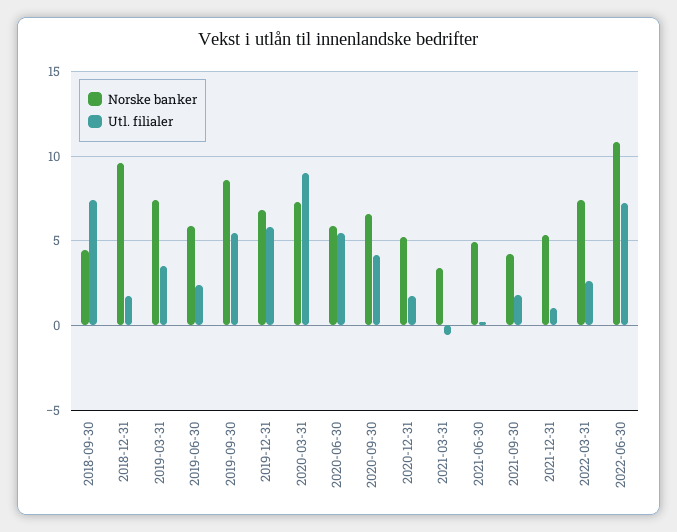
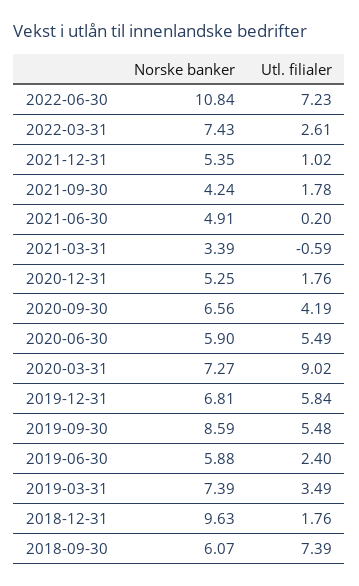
  {
    "Norske banker": {
-     "2018-09-30": 4.5,
+     "2018-09-30": 6.07,
      "2018-12-31": 9.63,
      "2019-03-31": 7.39,
      "2019-06-30": 5.88,
      "2019-09-30": 8.59,
      "2019-12-31": 6.81,
      "2020-03-31": 7.27,
      "2020-06-30": 5.9,
      "2020-09-30": 6.56,
      "2020-12-31": 5.25,
      "2021-03-31": 3.39,
      "2021-06-30": 4.91,
      "2021-09-30": 4.24,
      "2021-12-31": 5.35,
      "2022-03-31": 7.43,
      "2022-06-30": 10.84
    },
    "Utl. filialer": {
      "2018-09-30": 7.39,
      "2018-12-31": 1.76,
      "2019-03-31": 3.49,
      "2019-06-30": 2.4,
      "2019-09-30": 5.48,
      "2019-12-31": 5.84,
      "2020-03-31": 9.02,
      "2020-06-30": 5.49,
      "2020-09-30": 4.19,
      "2020-12-31": 1.76,
      "2021-03-31": -0.59,
      "2021-06-30": 0.2,
      "2021-09-30": 1.78,
      "2021-12-31": 1.02,
      "2022-03-31": 2.61,
      "2022-06-30": 7.23
    }
  }

